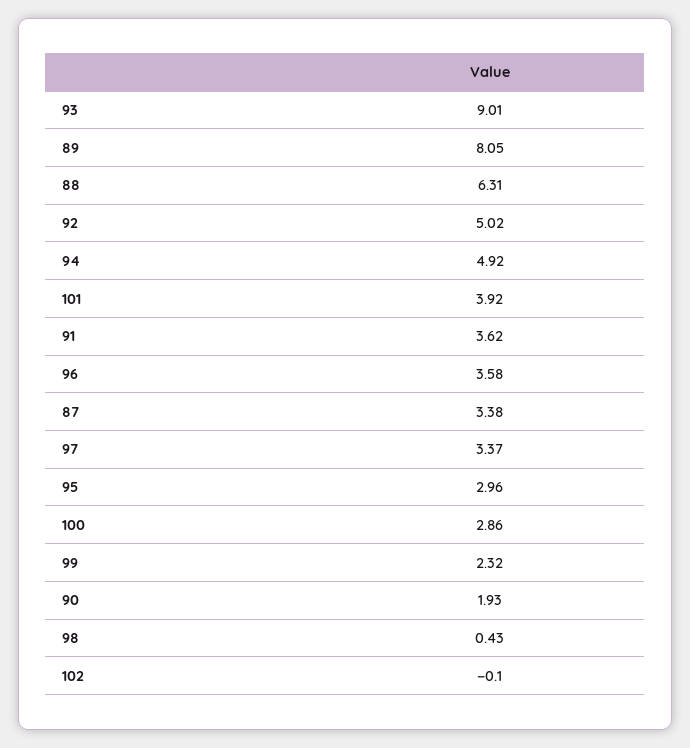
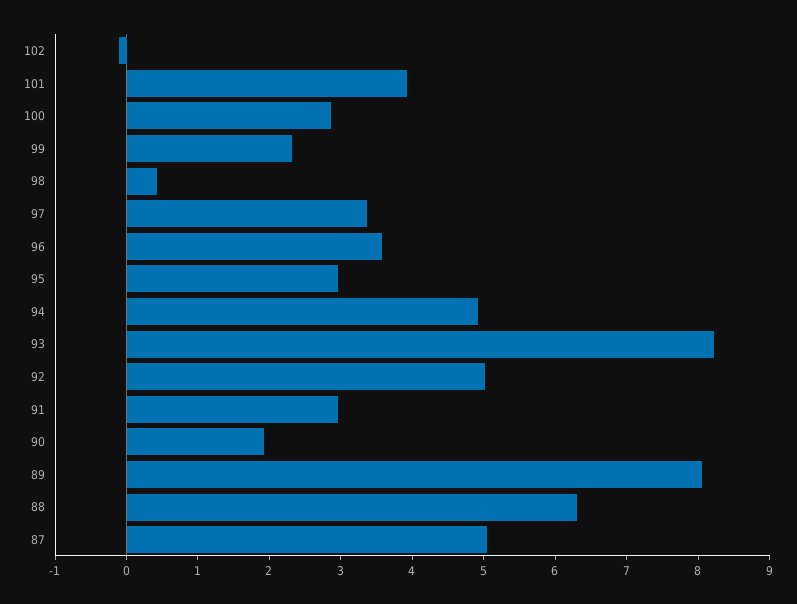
  {
-   "93": 9.01,
+   "93": 8.2,
    "89": 8.05,
    "88": 6.31,
    "92": 5.02,
    "94": 4.92,
    "101": 3.92,
-   "91": 3.62,
+   "91": 3,
    "96": 3.58,
-   "87": 3.38,
+   "87": 5,
    "97": 3.37,
    "95": 2.96,
    "100": 2.86,
    "99": 2.32,
    "90": 1.93,
    "98": 0.43,
    "102": -0.1
  }

